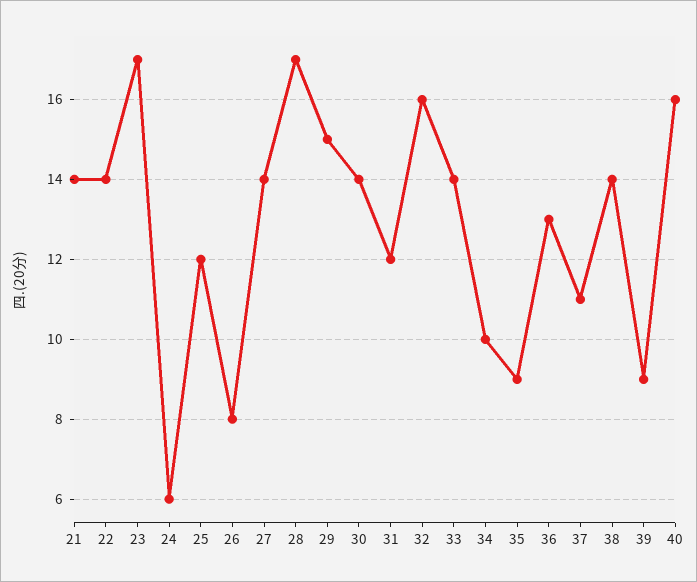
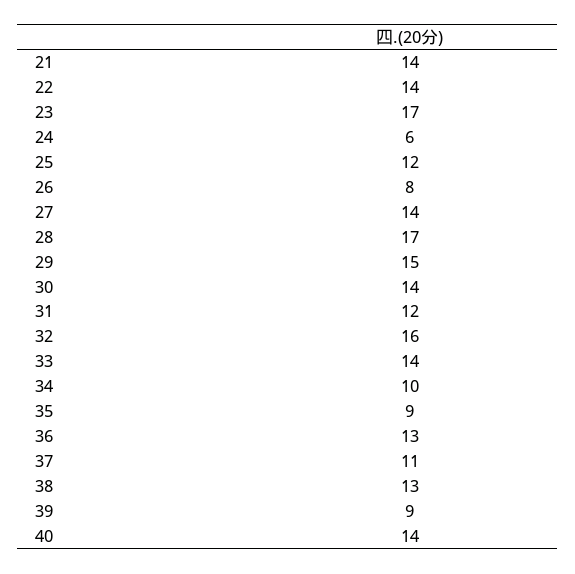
  {
    "21": 14,
    "22": 14,
    "23": 17,
    "24": 6,
    "25": 12,
    "26": 8,
    "27": 14,
    "28": 17,
    "29": 15,
    "30": 14,
    "31": 12,
    "32": 16,
    "33": 14,
    "34": 10,
    "35": 9,
    "36": 13,
    "37": 11,
-   "38": 14,
+   "38": 13,
    "39": 9,
-   "40": 16
+   "40": 14
  }

